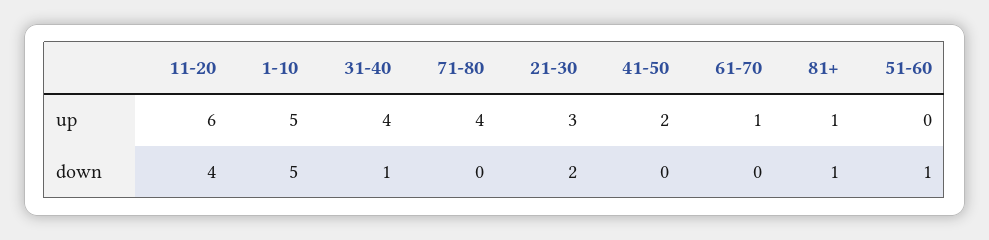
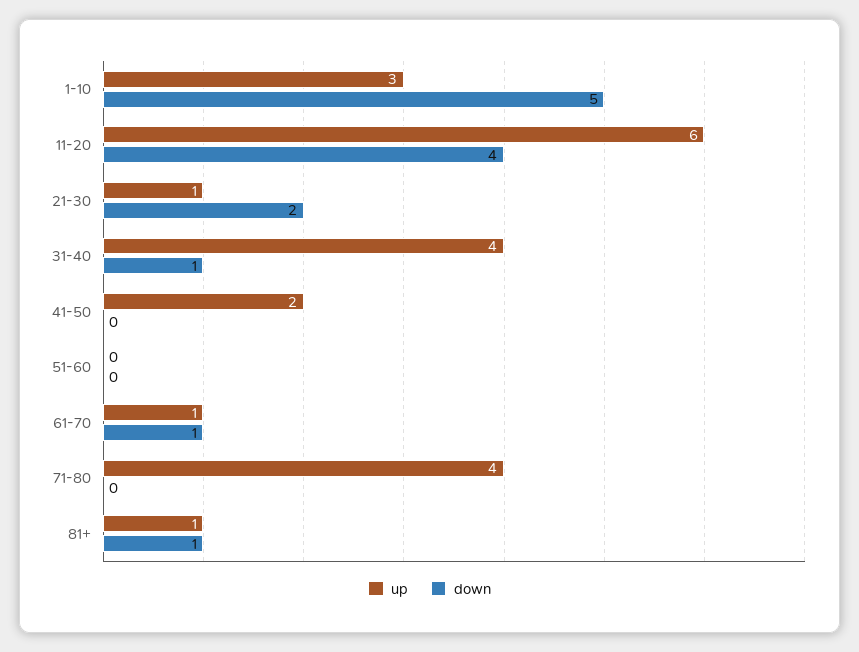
  {
    "up": {
      "11-20": 6,
-     "1-10": 5,
+     "1-10": 3,
      "31-40": 4,
      "71-80": 4,
-     "21-30": 3,
+     "21-30": 1,
      "41-50": 2,
      "61-70": 1,
      "81+": 1,
      "51-60": 0
    },
    "down": {
      "11-20": 4,
      "1-10": 5,
      "31-40": 1,
      "71-80": 0,
      "21-30": 2,
      "41-50": 0,
-     "61-70": 0,
+     "61-70": 1,
      "81+": 1,
-     "51-60": 1
+     "51-60": 0
    }
  }

